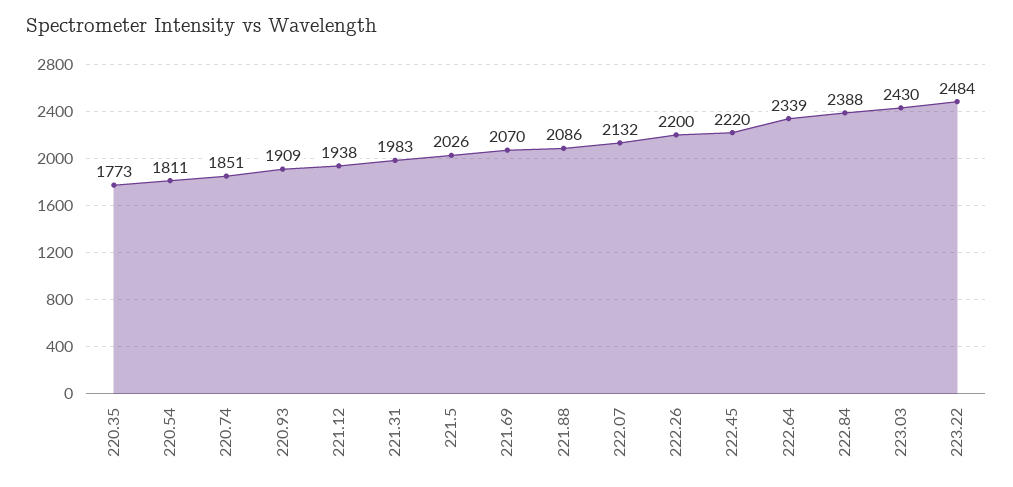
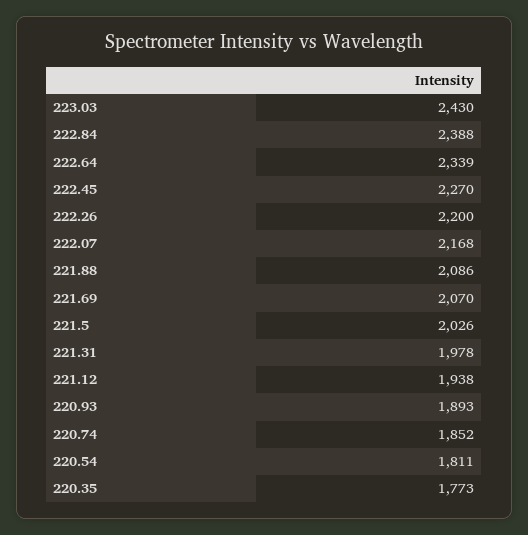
  {
    "220.35": 1773,
    "220.54": 1811,
-   "220.74": 1851,
+   "220.74": 1852,
-   "220.93": 1909,
+   "220.93": 1893,
    "221.12": 1938,
-   "221.31": 1983,
+   "221.31": 1978,
    "221.5": 2026,
    "221.69": 2070,
    "221.88": 2086,
-   "222.07": 2132,
+   "222.07": 2168,
    "222.26": 2200,
-   "222.45": 2220,
+   "222.45": 2270,
    "222.64": 2339,
    "222.84": 2388,
-   "223.03": 2430,
+   "223.03": 2430
-   "223.22": 2484
  }

